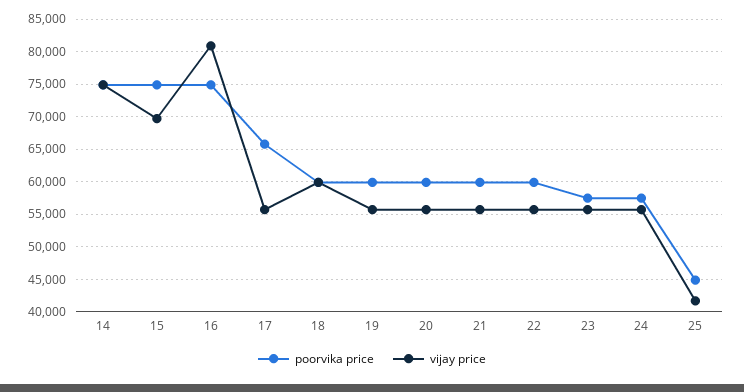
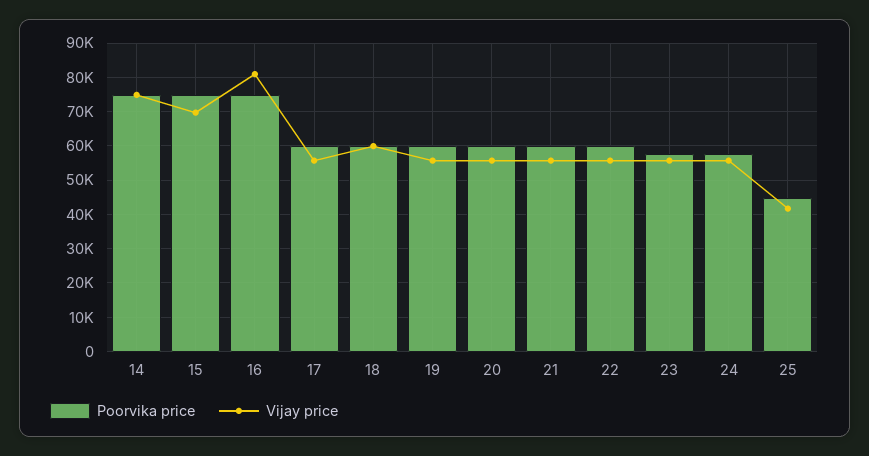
  {
    "poorvika price": {
      "14": 75000,
      "15": 75000,
      "16": 75000,
-     "17": 66000,
+     "17": 60000,
      "18": 60000,
      "19": 60000,
      "20": 60000,
      "21": 60000,
      "22": 60000,
      "23": 58000,
      "24": 58000,
      "25": 45000
    },
    "vijay price": {
      "14": 75000,
      "15": 70000,
      "16": 81000,
      "17": 56000,
      "18": 60000,
      "19": 56000,
      "20": 56000,
      "21": 56000,
      "22": 56000,
      "23": 56000,
      "24": 56000,
      "25": 42000
    }
  }

